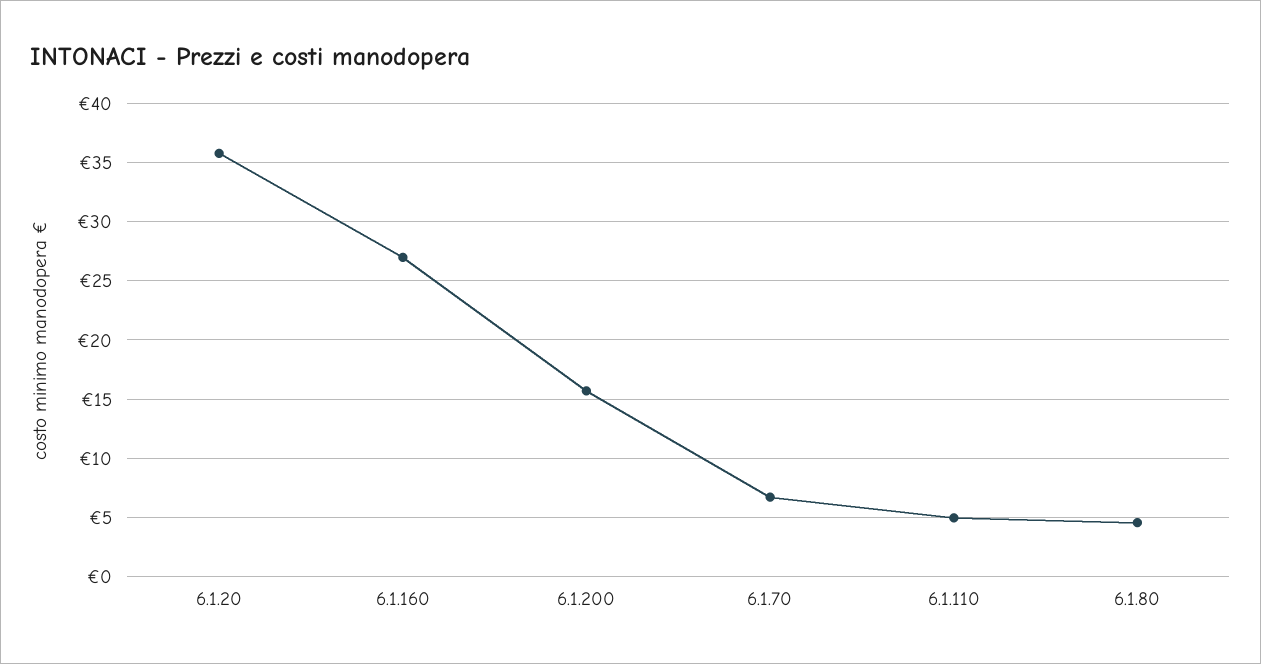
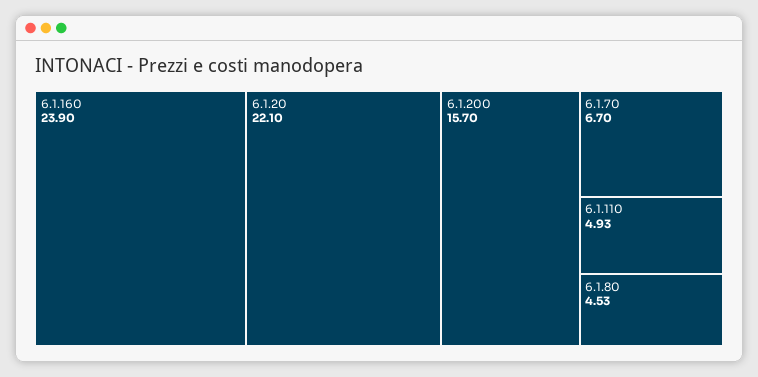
  {
-   "6.1.20": 36,
+   "6.1.20": 22.1,
-   "6.1.160": 27,
+   "6.1.160": 23.9,
    "6.1.200": 15.7,
    "6.1.70": 6.7,
    "6.1.110": 4.93,
    "6.1.80": 4.53
  }

